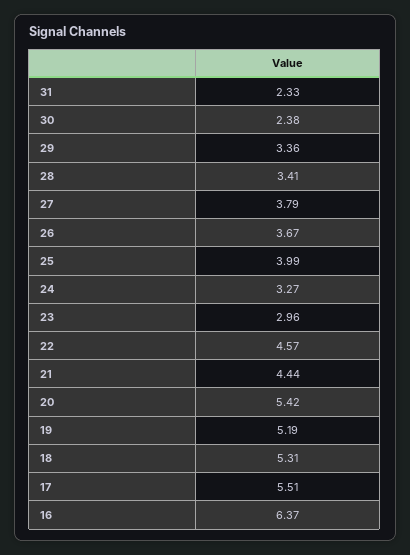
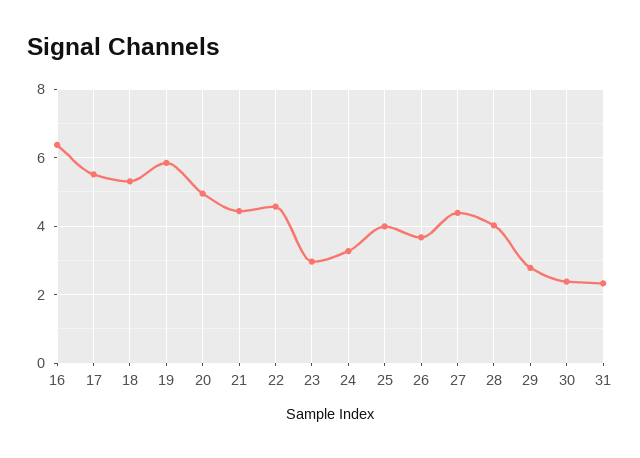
  {
    "31": 2.33,
    "30": 2.38,
-   "29": 3.36,
+   "29": 2.8,
-   "28": 3.41,
+   "28": 4,
-   "27": 3.79,
+   "27": 4.4,
    "26": 3.67,
    "25": 3.99,
    "24": 3.27,
    "23": 2.96,
    "22": 4.57,
    "21": 4.44,
-   "20": 5.42,
+   "20": 5,
-   "19": 5.19,
+   "19": 5.8,
    "18": 5.31,
    "17": 5.51,
    "16": 6.37
  }

